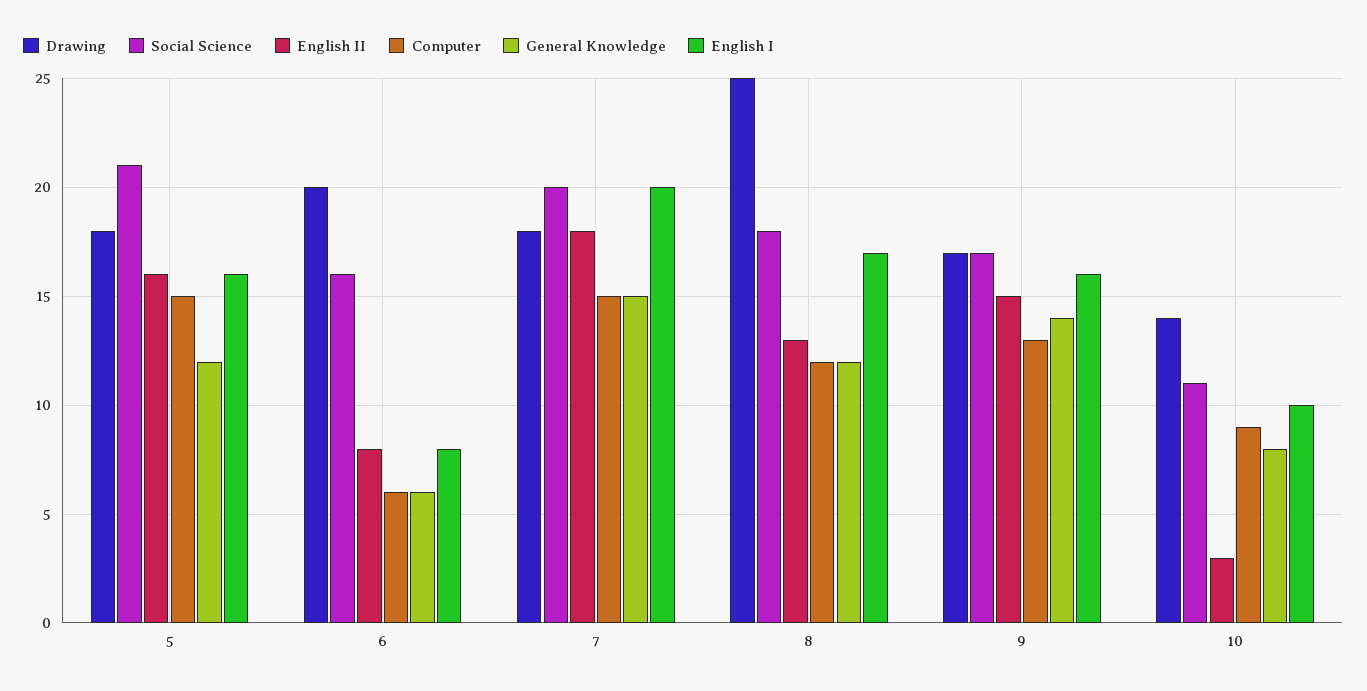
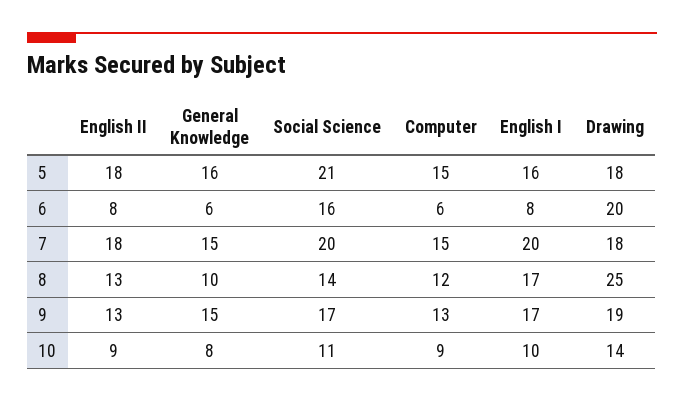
  {
    "Drawing": {
      "5": 18,
      "6": 20,
      "7": 18,
      "8": 25,
-     "9": 17,
+     "9": 19,
      "10": 14
    },
    "Social Science": {
      "5": 21,
      "6": 16,
      "7": 20,
-     "8": 18,
+     "8": 14,
      "9": 17,
      "10": 11
    },
    "English II": {
-     "5": 16,
+     "5": 18,
      "6": 8,
      "7": 18,
      "8": 13,
-     "9": 15,
+     "9": 13,
-     "10": 3
+     "10": 9
    },
    "Computer": {
      "5": 15,
      "6": 6,
      "7": 15,
      "8": 12,
      "9": 13,
      "10": 9
    },
    "General Knowledge": {
-     "5": 12,
+     "5": 16,
      "6": 6,
      "7": 15,
-     "8": 12,
+     "8": 10,
-     "9": 14,
+     "9": 15,
      "10": 8
    },
    "English I": {
      "5": 16,
      "6": 8,
      "7": 20,
      "8": 17,
-     "9": 16,
+     "9": 17,
      "10": 10
    }
  }

